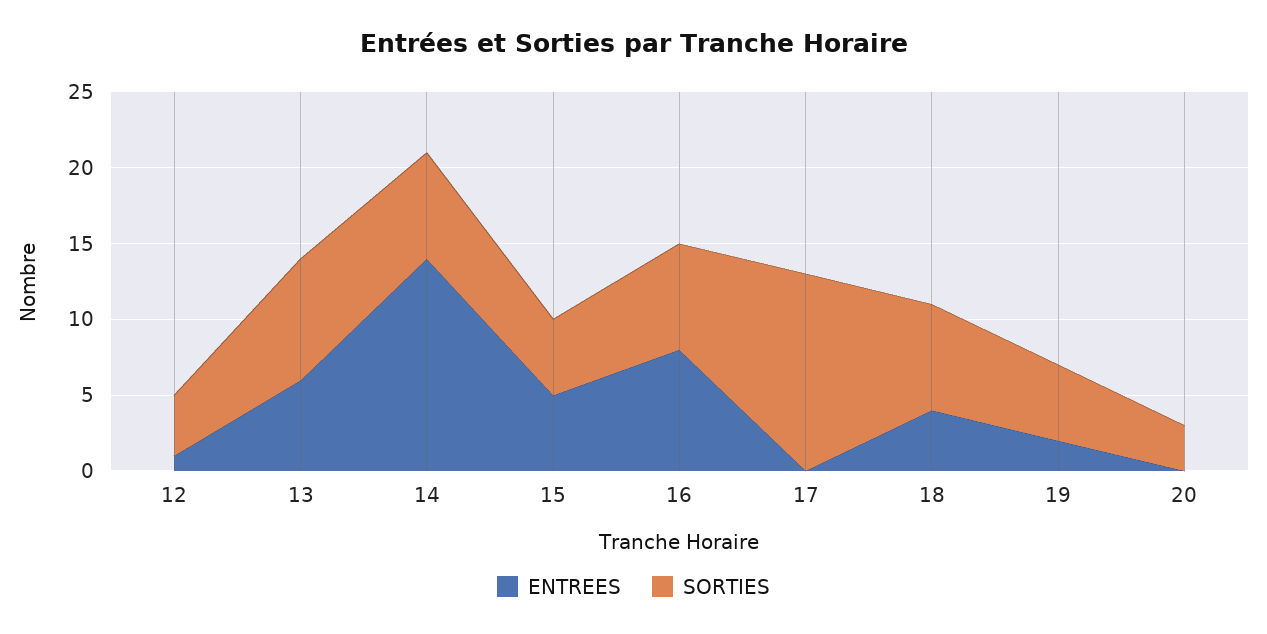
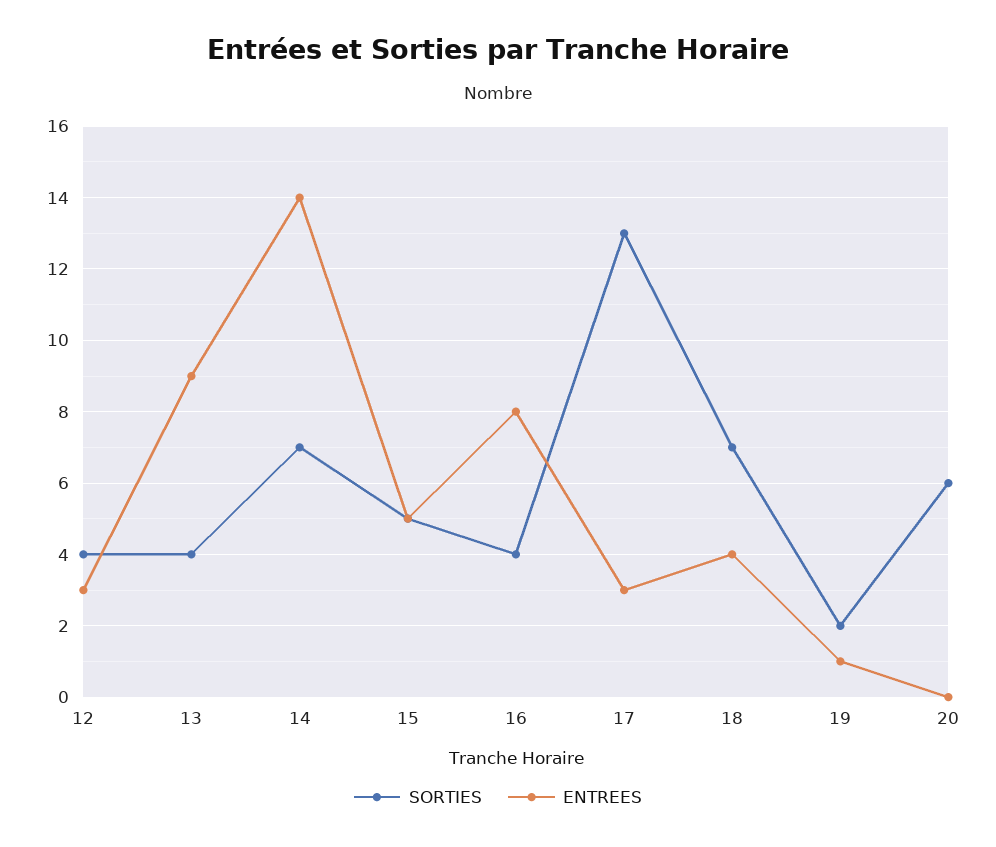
  {
    "ENTREES": {
-     "12": 1,
+     "12": 3,
-     "13": 6,
+     "13": 9,
      "14": 14,
      "15": 5,
      "16": 8,
-     "17": 0,
+     "17": 3,
      "18": 4,
-     "19": 2,
+     "19": 1,
      "20": 0
    },
    "SORTIES": {
      "12": 4,
-     "13": 8,
+     "13": 4,
      "14": 7,
      "15": 5,
-     "16": 7,
+     "16": 4,
      "17": 13,
      "18": 7,
-     "19": 5,
+     "19": 2,
-     "20": 3
+     "20": 6
    }
  }

